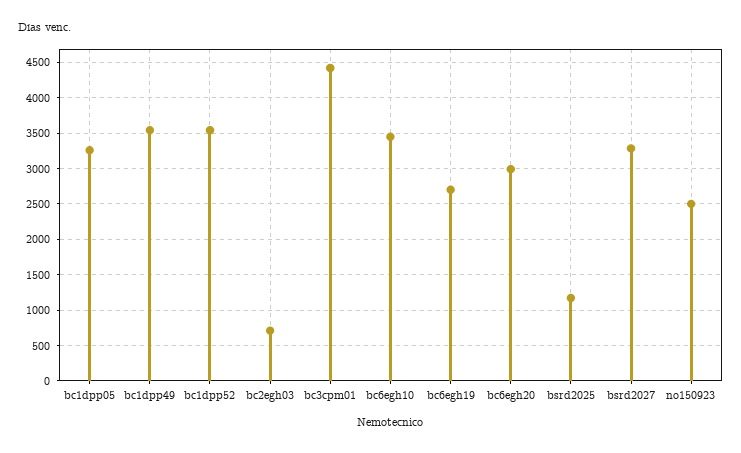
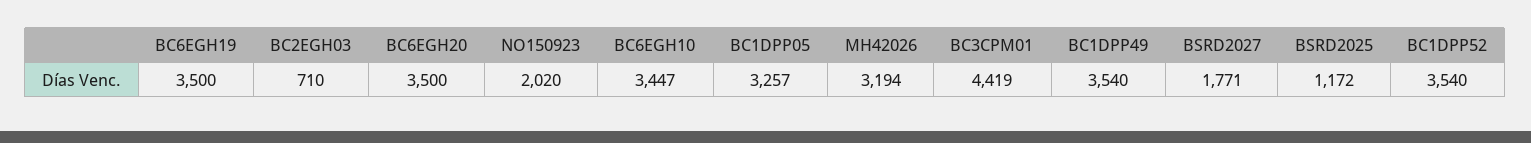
  {
    "bc1dpp05": 3257,
    "bc1dpp49": 3540,
    "bc1dpp52": 3540,
    "bc2egh03": 710,
    "bc3cpm01": 4419,
    "bc6egh10": 3447,
-   "bc6egh19": 2700,
+   "bc6egh19": 3500,
-   "bc6egh20": 3000,
+   "bc6egh20": 3500,
    "bsrd2025": 1172,
-   "bsrd2027": 3300,
+   "bsrd2027": 1771,
-   "no150923": 2500
+   "no150923": 2020,
+   "MH42026": 3194
  }

